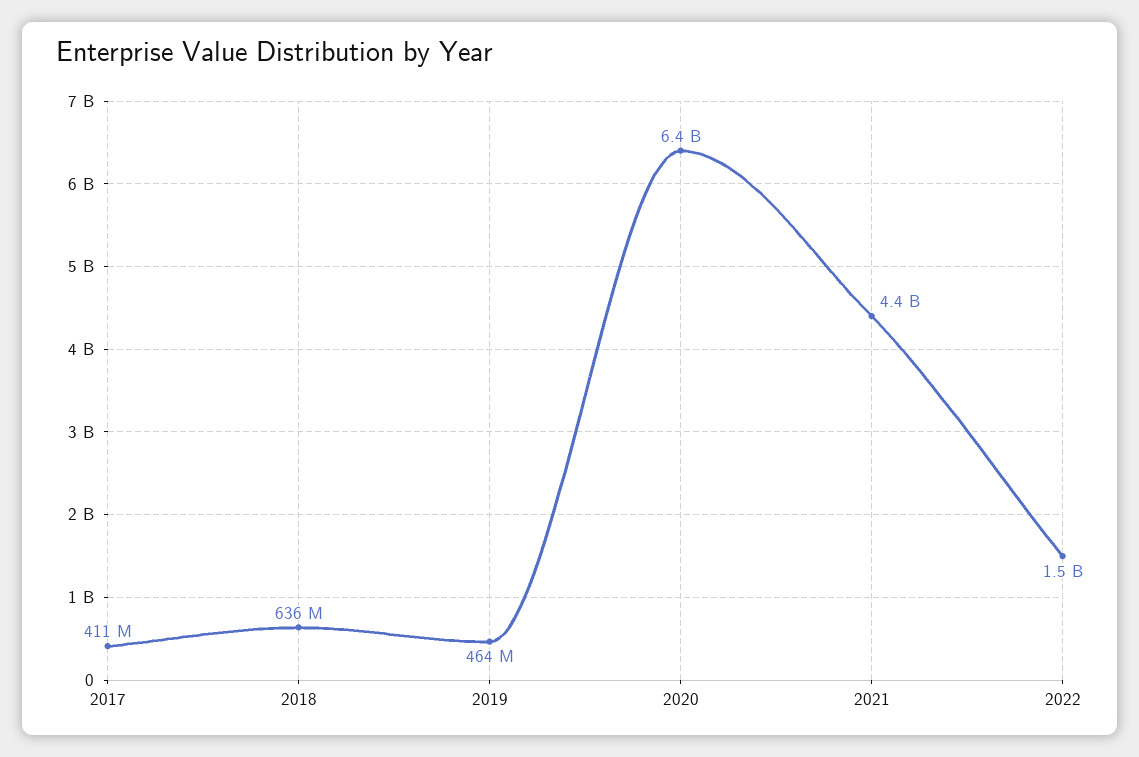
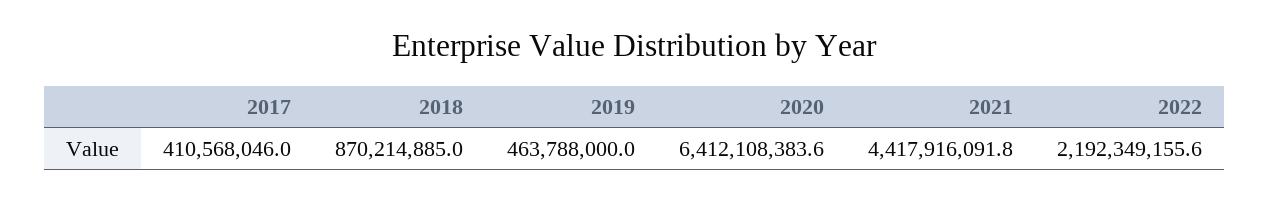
  {
    "2017": 410568046,
-   "2018": 636000000,
+   "2018": 870214885,
    "2019": 463788000,
    "2020": 6412108383.6,
    "2021": 4417916091.8,
-   "2022": 1500000000
+   "2022": 2192349155.6
  }

